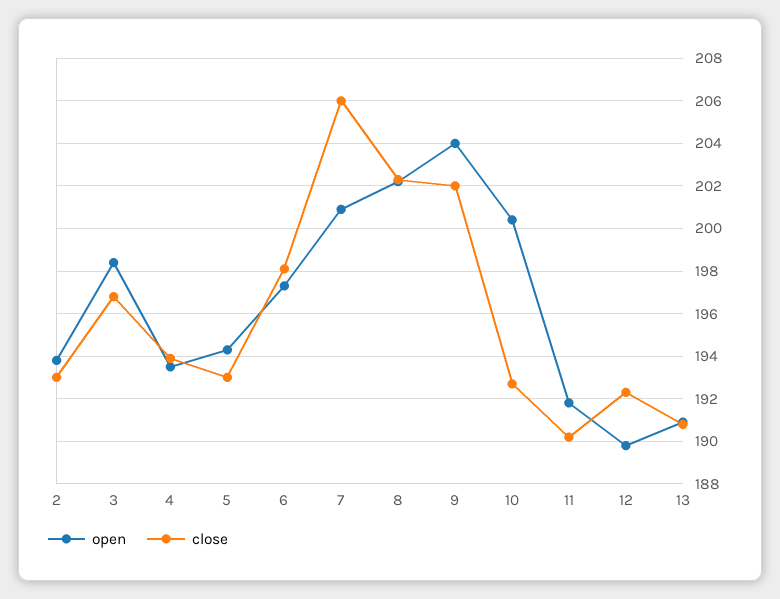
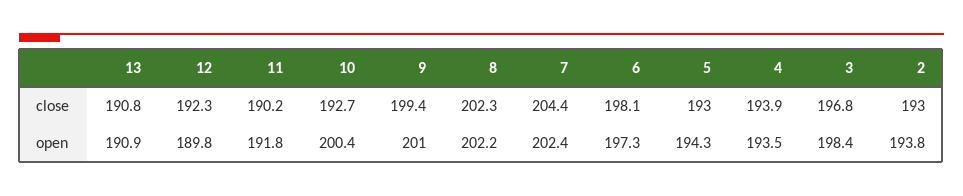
  {
    "open": {
      "2": 193.8,
      "3": 198.4,
      "4": 193.5,
      "5": 194.3,
      "6": 197.3,
-     "7": 201,
+     "7": 202.4,
      "8": 202.2,
-     "9": 204,
+     "9": 201,
      "10": 200.4,
      "11": 191.8,
      "12": 189.8,
      "13": 190.9
    },
    "close": {
      "2": 193,
      "3": 196.8,
      "4": 193.9,
      "5": 193,
      "6": 198.1,
-     "7": 206,
+     "7": 204.4,
      "8": 202.3,
-     "9": 202,
+     "9": 199.4,
      "10": 192.7,
      "11": 190.2,
      "12": 192.3,
      "13": 190.8
    }
  }

